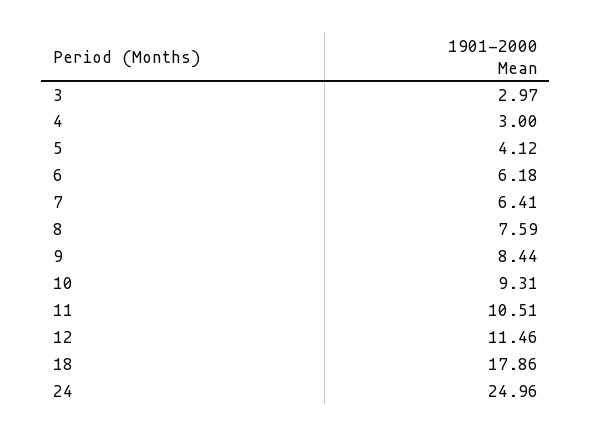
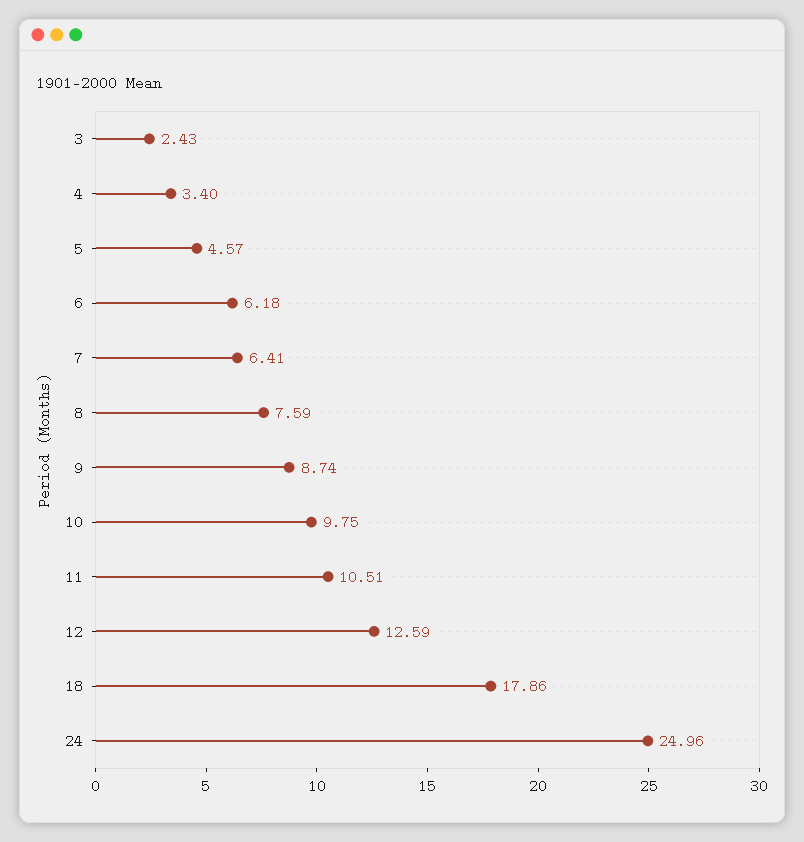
  {
-   "3": 2.97,
+   "3": 2.43,
-   "4": 3,
+   "4": 3.4,
-   "5": 4.12,
+   "5": 4.57,
    "6": 6.18,
    "7": 6.41,
    "8": 7.59,
-   "9": 8.44,
+   "9": 8.74,
-   "10": 9.31,
+   "10": 9.75,
    "11": 10.51,
-   "12": 11.46,
+   "12": 12.59,
    "18": 17.86,
    "24": 24.96
  }

